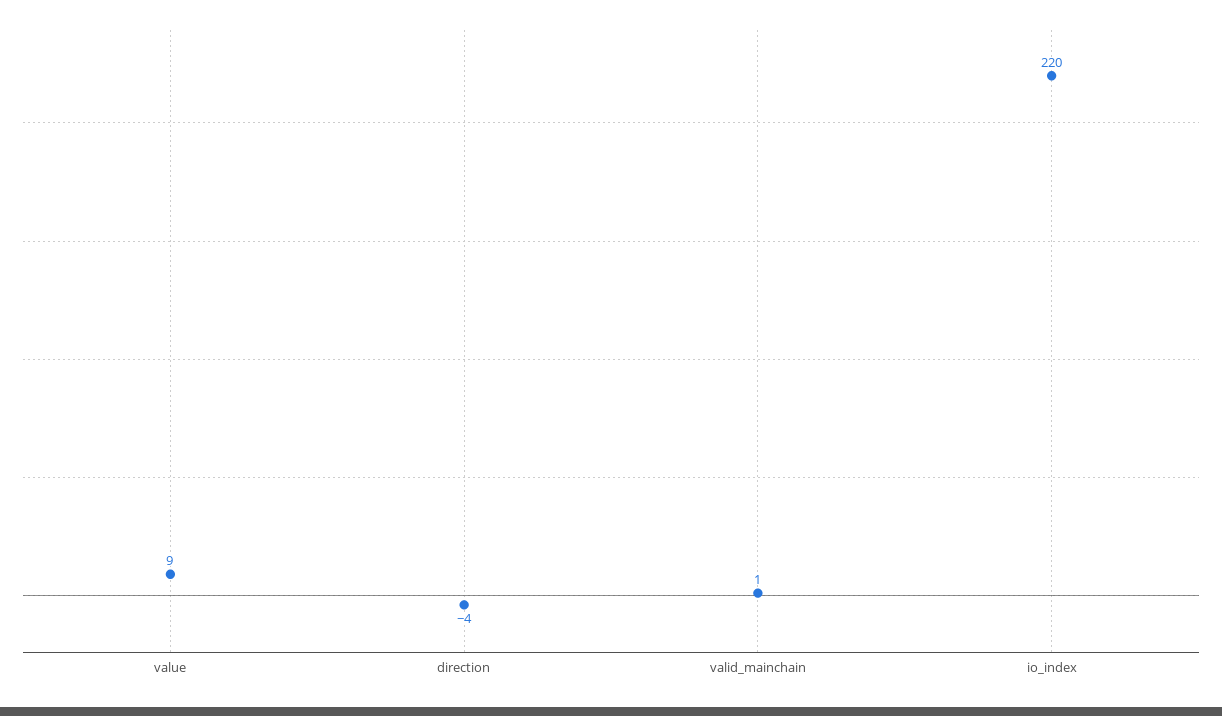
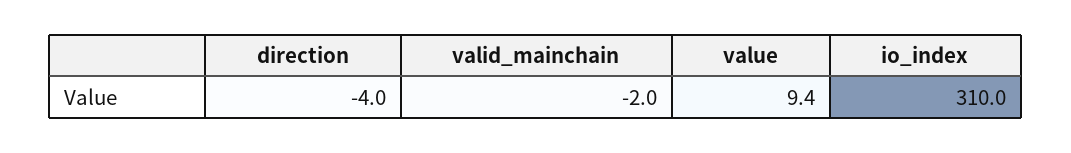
  {
    "value": 9.4,
    "direction": -4,
-   "valid_mainchain": 1,
+   "valid_mainchain": -2,
-   "io_index": 220
+   "io_index": 310
  }

